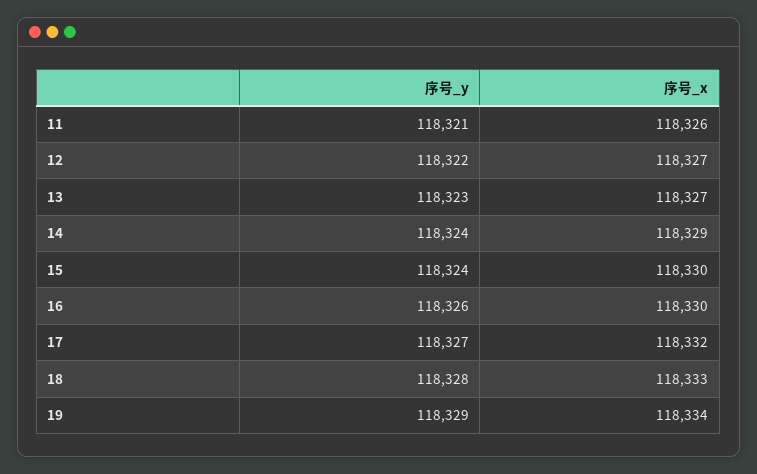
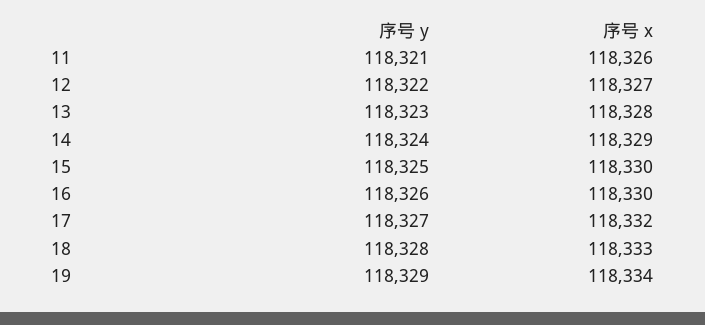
  {
    "序号_y": {
      "11": 118321,
      "12": 118322,
      "13": 118323,
      "14": 118324,
-     "15": 118324,
+     "15": 118325,
      "16": 118326,
      "17": 118327,
      "18": 118328,
      "19": 118329
    },
    "序号_x": {
      "11": 118326,
      "12": 118327,
-     "13": 118327,
+     "13": 118328,
      "14": 118329,
      "15": 118330,
      "16": 118330,
      "17": 118332,
      "18": 118333,
      "19": 118334
    }
  }

